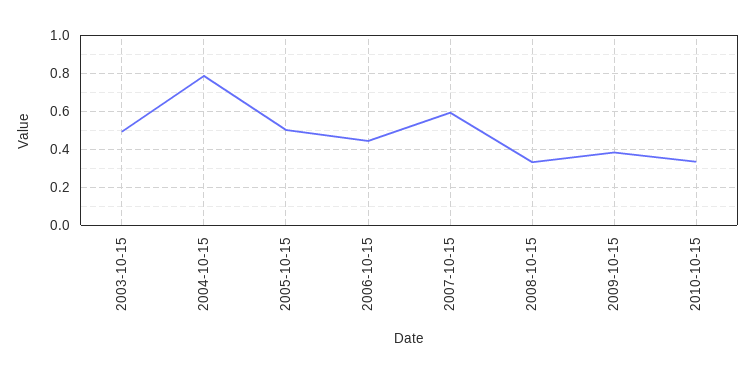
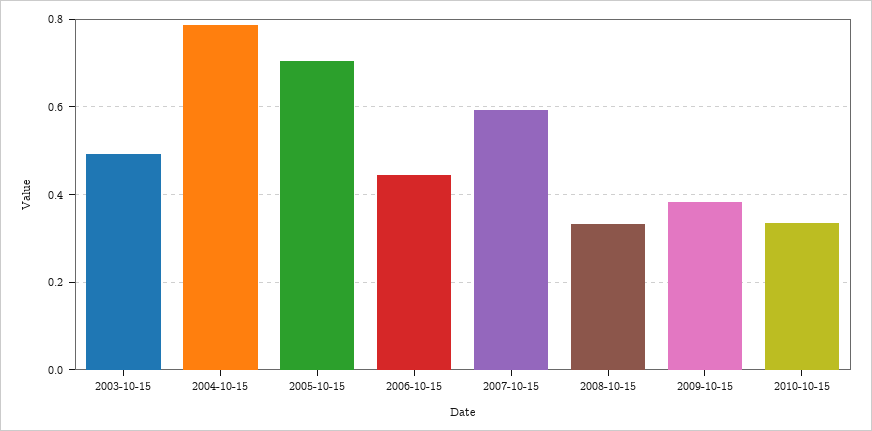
  {
    "2003-10-15": 0.5,
    "2004-10-15": 0.78,
-   "2005-10-15": 0.5,
+   "2005-10-15": 0.7,
    "2006-10-15": 0.44,
    "2007-10-15": 0.6,
    "2008-10-15": 0.34,
    "2009-10-15": 0.38,
    "2010-10-15": 0.34
  }

